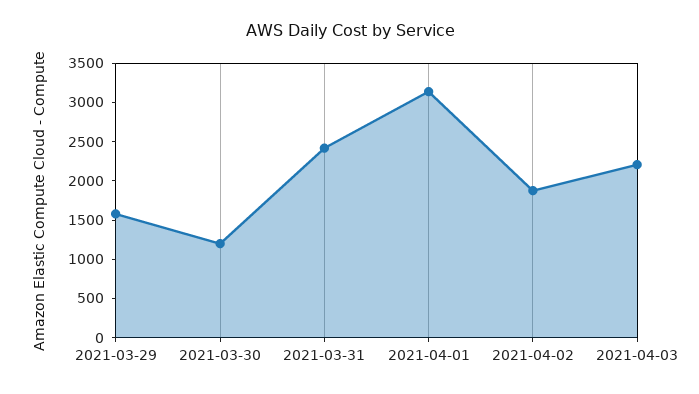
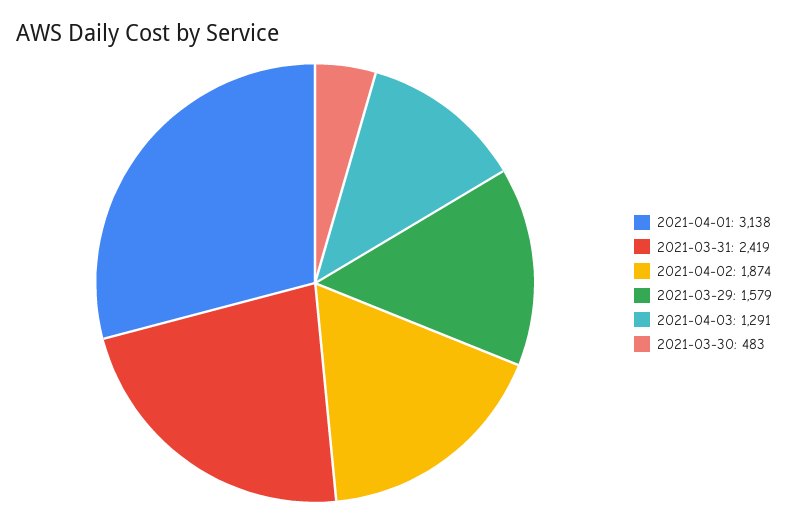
  {
    "2021-03-29": 1579,
-   "2021-03-30": 1250,
+   "2021-03-30": 483,
    "2021-03-31": 2419,
    "2021-04-01": 3138,
    "2021-04-02": 1874,
-   "2021-04-03": 2250
+   "2021-04-03": 1291
  }

